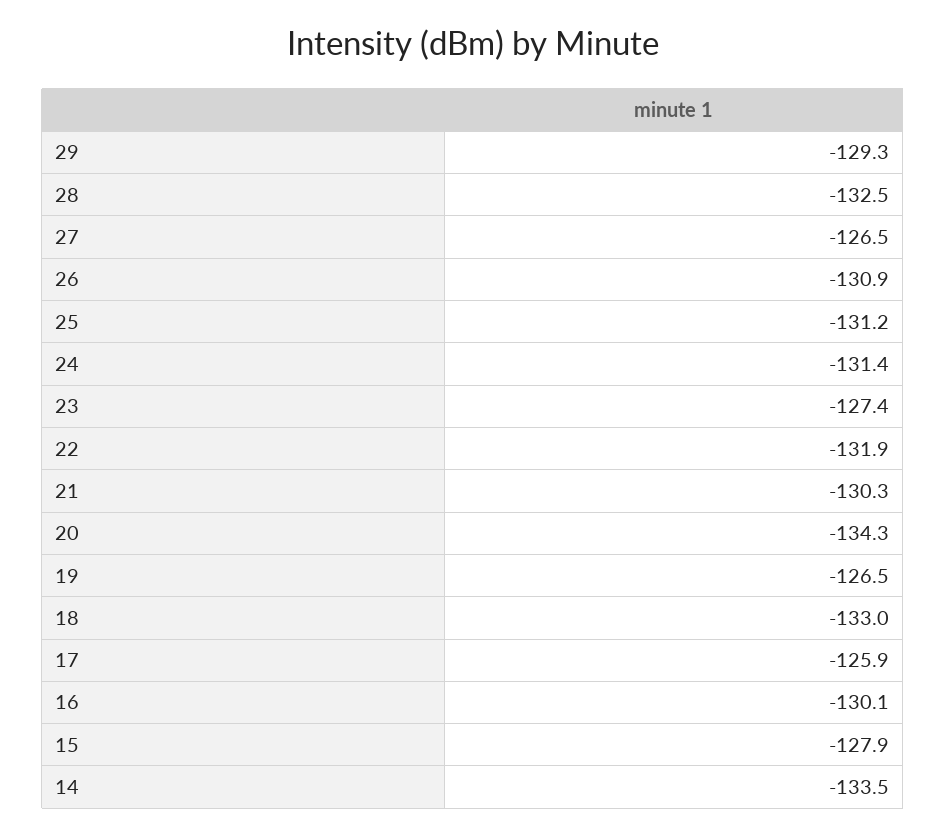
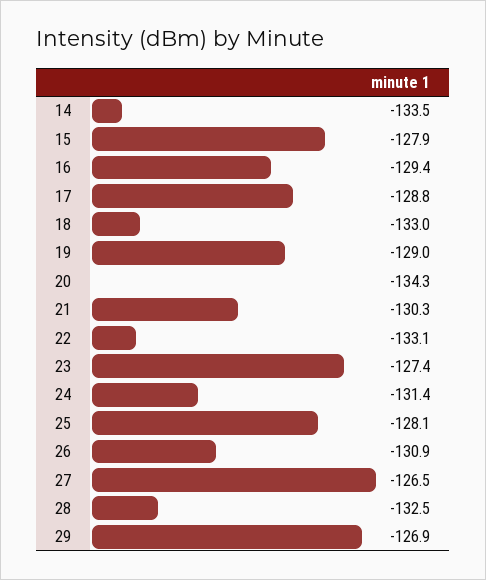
  {
-   "29": -129.3,
+   "29": -126.9,
    "28": -132.5,
    "27": -126.5,
    "26": -130.9,
-   "25": -131.2,
+   "25": -128.1,
    "24": -131.4,
    "23": -127.4,
-   "22": -131.9,
+   "22": -133.1,
    "21": -130.3,
    "20": -134.3,
-   "19": -126.5,
+   "19": -129,
    "18": -133,
-   "17": -125.9,
+   "17": -128.8,
-   "16": -130.1,
+   "16": -129.4,
    "15": -127.9,
    "14": -133.5
  }

